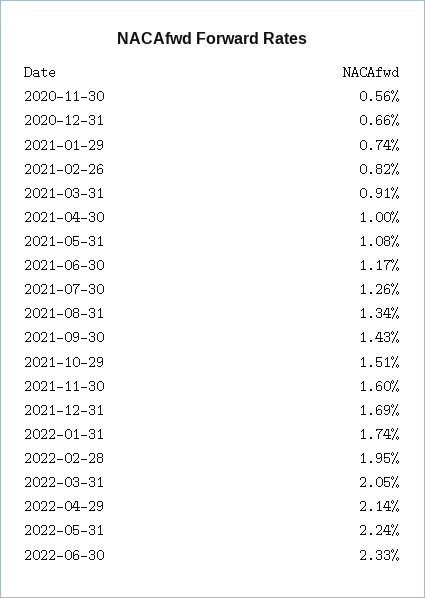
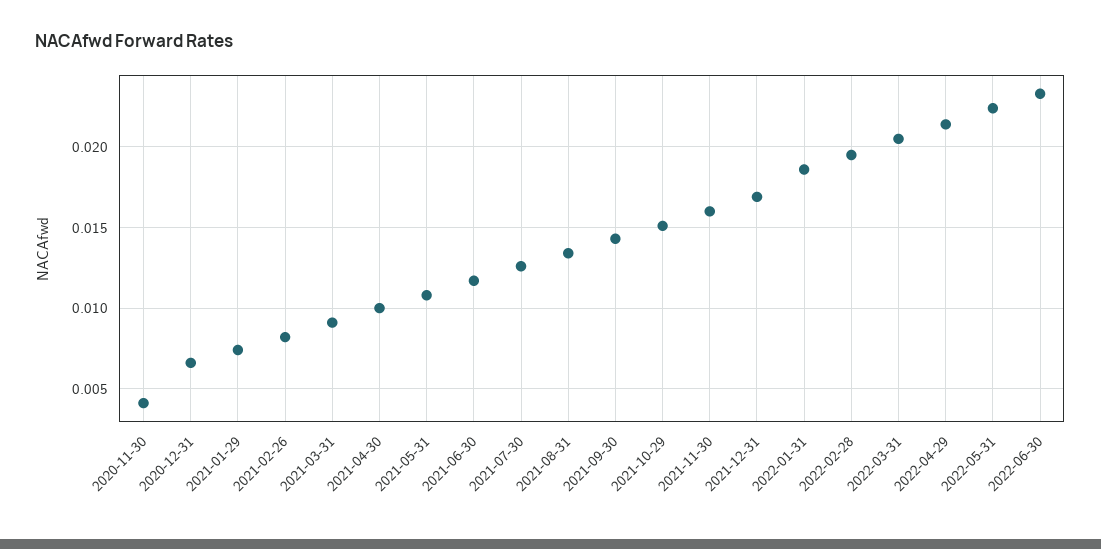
  {
-   "2020-11-30": 0.0056,
+   "2020-11-30": 0.004,
    "2020-12-31": 0.0066,
    "2021-01-29": 0.0074,
    "2021-02-26": 0.0082,
    "2021-03-31": 0.0091,
    "2021-04-30": 0.01,
    "2021-05-31": 0.0108,
    "2021-06-30": 0.0117,
    "2021-07-30": 0.0126,
    "2021-08-31": 0.0134,
    "2021-09-30": 0.0143,
    "2021-10-29": 0.0151,
    "2021-11-30": 0.016,
    "2021-12-31": 0.0169,
-   "2022-01-31": 0.0174,
+   "2022-01-31": 0.0185,
    "2022-02-28": 0.0195,
    "2022-03-31": 0.0205,
    "2022-04-29": 0.0214,
    "2022-05-31": 0.0224,
    "2022-06-30": 0.0233
  }

